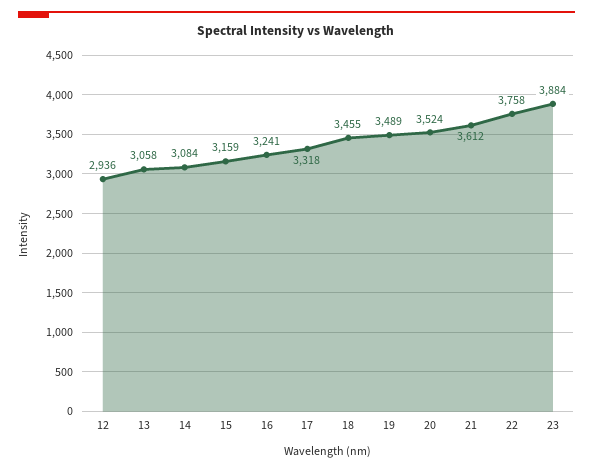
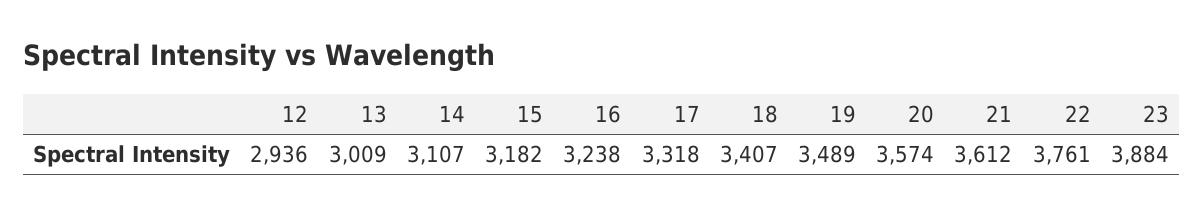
  {
    "12": 2936,
-   "13": 3058,
+   "13": 3009,
-   "14": 3084,
+   "14": 3107,
-   "15": 3159,
+   "15": 3182,
-   "16": 3241,
+   "16": 3238,
    "17": 3318,
-   "18": 3455,
+   "18": 3407,
    "19": 3489,
-   "20": 3524,
+   "20": 3574,
    "21": 3612,
-   "22": 3758,
+   "22": 3761,
    "23": 3884
  }

